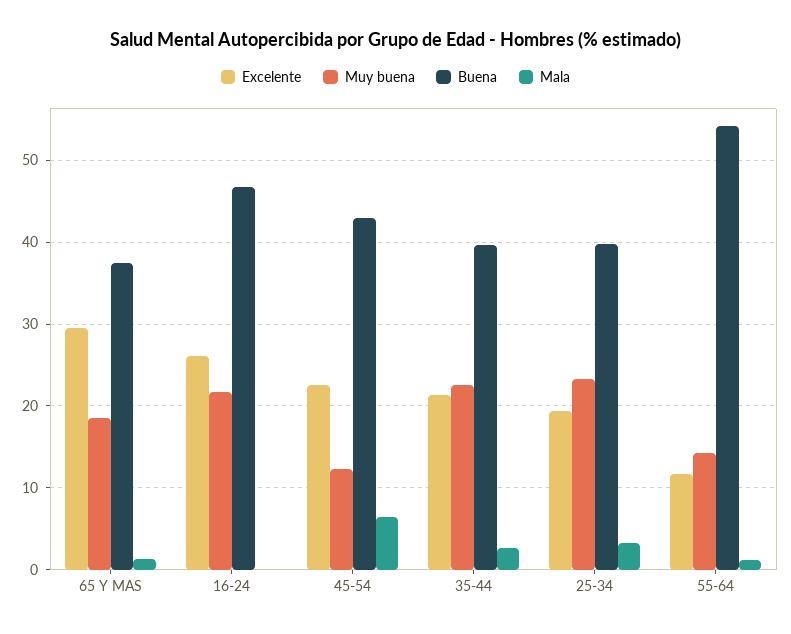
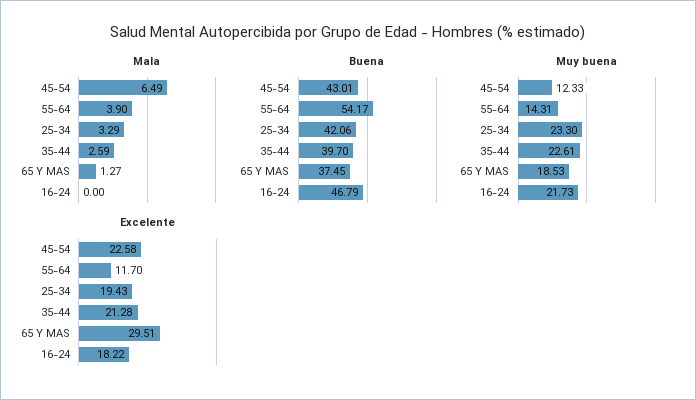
  {
    "Excelente": {
      "65 Y MAS": 29.51,
-     "16-24": 26,
+     "16-24": 18.22,
      "45-54": 22.58,
      "35-44": 21.28,
      "25-34": 19.43,
      "55-64": 11.7
    },
    "Muy buena": {
      "65 Y MAS": 18.53,
      "16-24": 21.73,
      "45-54": 12.33,
      "35-44": 22.61,
      "25-34": 23.3,
      "55-64": 14.31
    },
    "Buena": {
      "65 Y MAS": 37.45,
      "16-24": 46.79,
      "45-54": 43.01,
      "35-44": 39.7,
-     "25-34": 40,
+     "25-34": 42.06,
      "55-64": 54.17
    },
    "Mala": {
      "65 Y MAS": 1.27,
      "16-24": 0,
      "45-54": 6.49,
      "35-44": 2.59,
      "25-34": 3.29,
-     "55-64": 1
+     "55-64": 3.9
    }
  }

